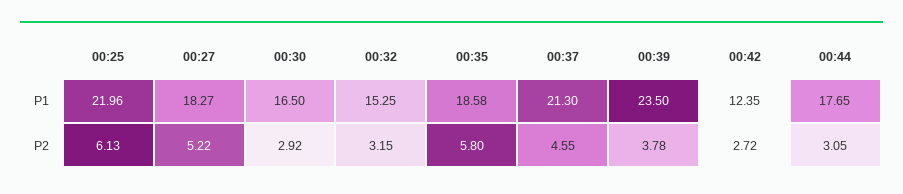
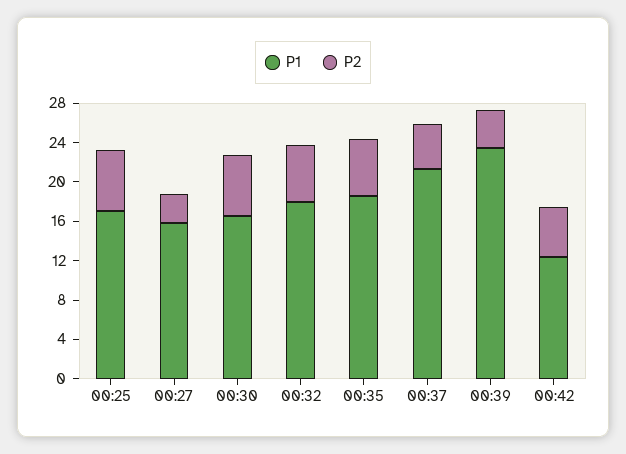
  {
    "P1": {
-     "00:25": 21.96,
+     "00:25": 17,
-     "00:27": 18.27,
+     "00:27": 16,
      "00:30": 16.5,
-     "00:32": 15.25,
+     "00:32": 18,
      "00:35": 18.58,
      "00:37": 21.3,
      "00:39": 23.5,
-     "00:42": 12.35,
+     "00:42": 12.35
-     "00:44": 17.65
    },
    "P2": {
      "00:25": 6.13,
-     "00:27": 5.22,
+     "00:27": 3,
-     "00:30": 2.92,
+     "00:30": 6,
-     "00:32": 3.15,
+     "00:32": 6,
      "00:35": 5.8,
      "00:37": 4.55,
      "00:39": 3.78,
-     "00:42": 2.72,
+     "00:42": 5
-     "00:44": 3.05
    }
  }

